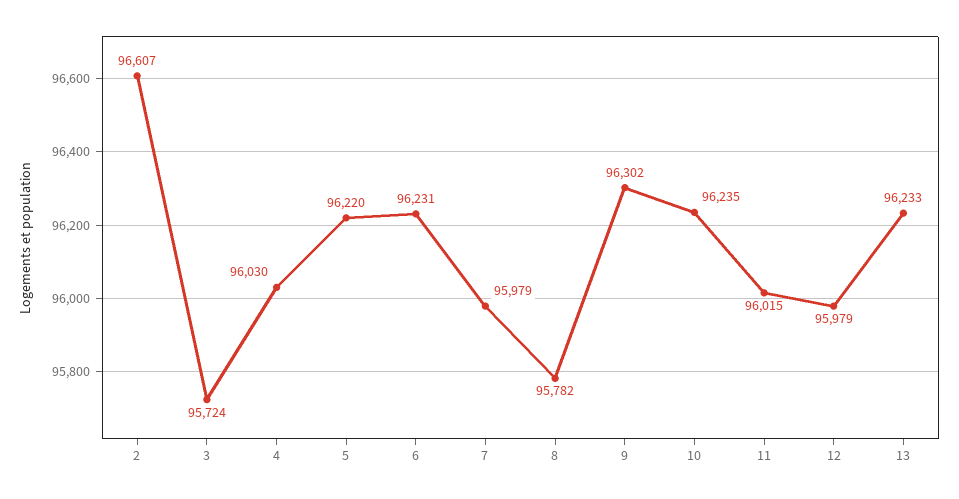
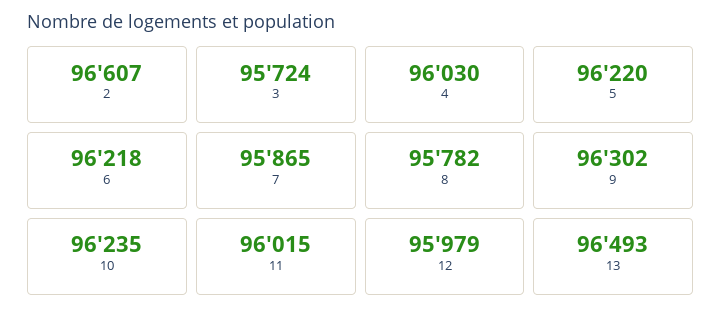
  {
    "2": 96607,
    "3": 95724,
    "4": 96030,
    "5": 96220,
-   "6": 96231,
+   "6": 96218,
-   "7": 95979,
+   "7": 95865,
    "8": 95782,
    "9": 96302,
    "10": 96235,
    "11": 96015,
    "12": 95979,
-   "13": 96233
+   "13": 96493
  }

